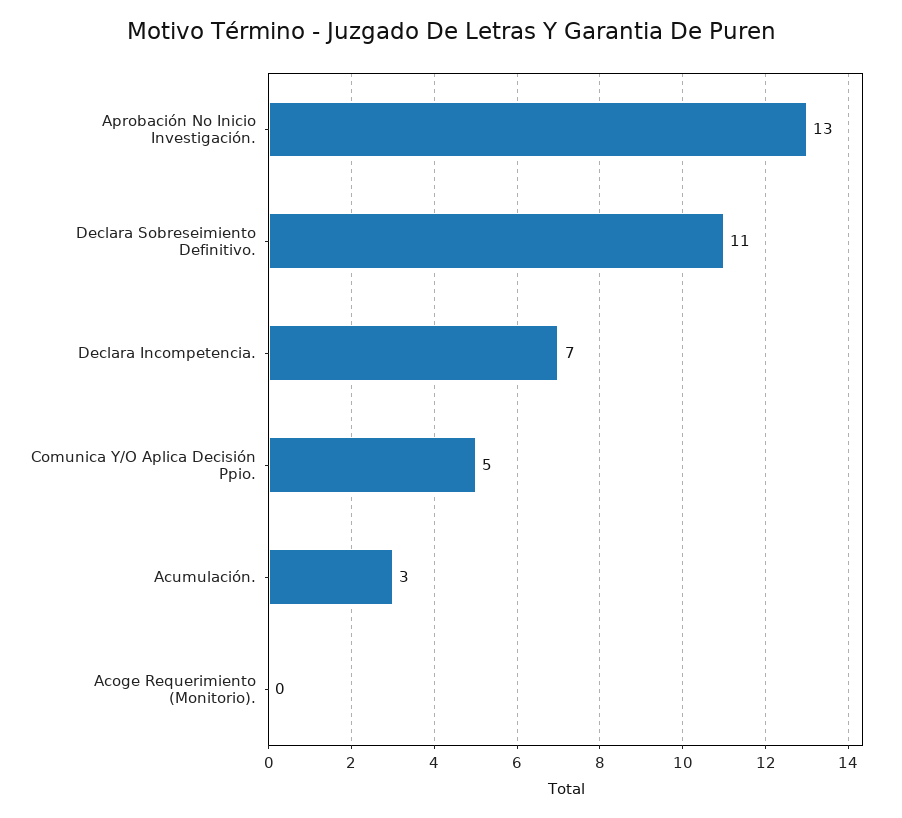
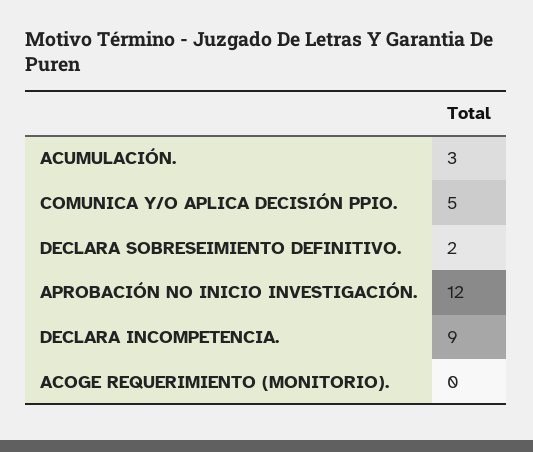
  {
-   "Aprobación No Inicio Investigación.": 13,
+   "Aprobación No Inicio Investigación.": 12,
-   "Declara Sobreseimiento Definitivo.": 11,
+   "Declara Sobreseimiento Definitivo.": 2,
-   "Declara Incompetencia.": 7,
+   "Declara Incompetencia.": 9,
    "Comunica Y/O Aplica Decisión Ppio.": 5,
    "Acumulación.": 3,
    "Acoge Requerimiento (Monitorio).": 0
  }

